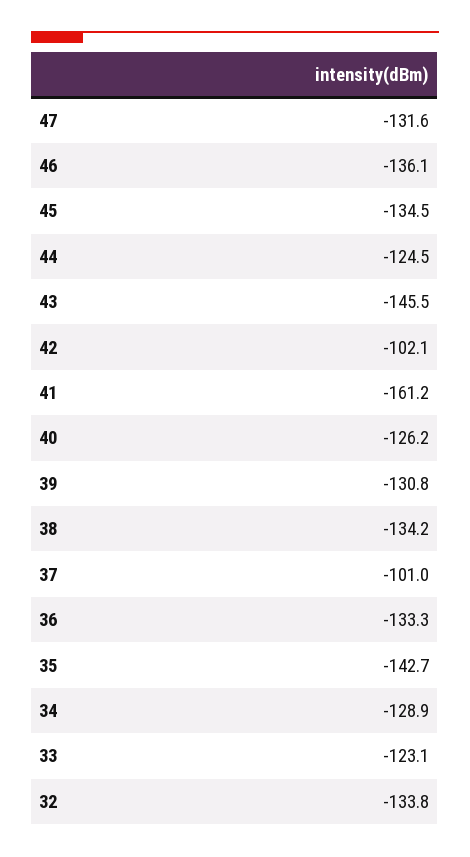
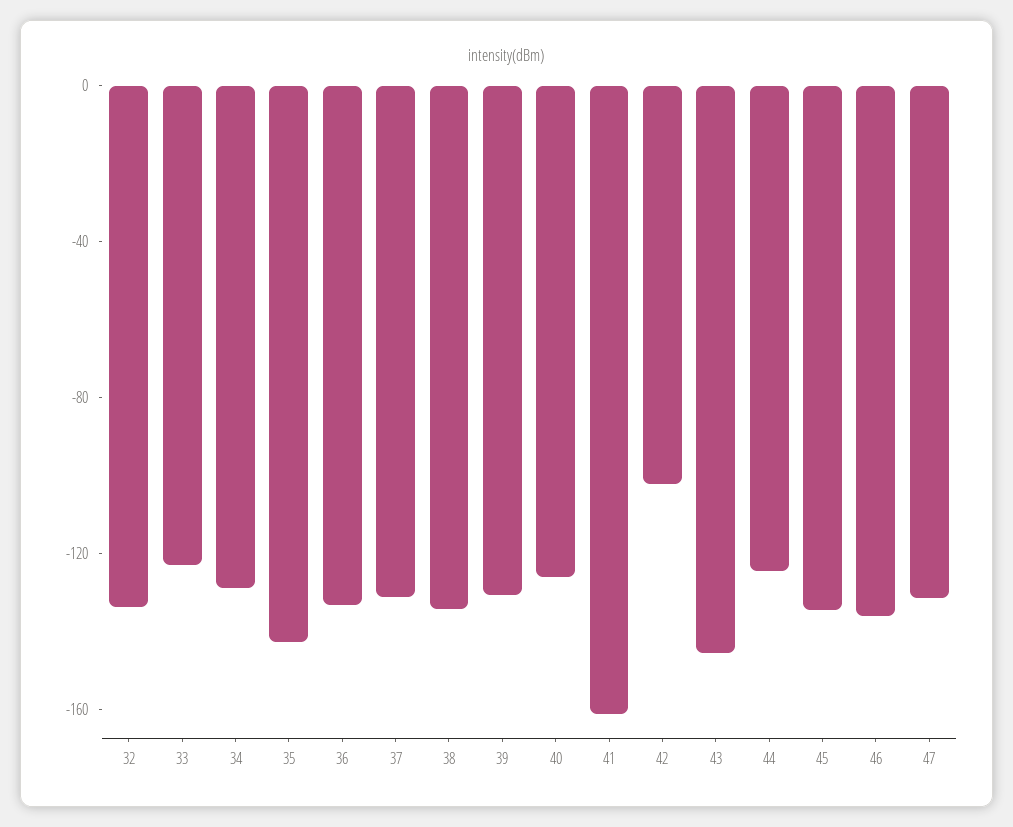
  {
    "47": -131.6,
    "46": -136.1,
    "45": -134.5,
    "44": -124.5,
    "43": -145.5,
    "42": -102.1,
    "41": -161.2,
    "40": -126.2,
    "39": -130.8,
    "38": -134.2,
-   "37": -101,
+   "37": -130,
    "36": -133.3,
    "35": -142.7,
    "34": -128.9,
    "33": -123.1,
    "32": -133.8
  }

